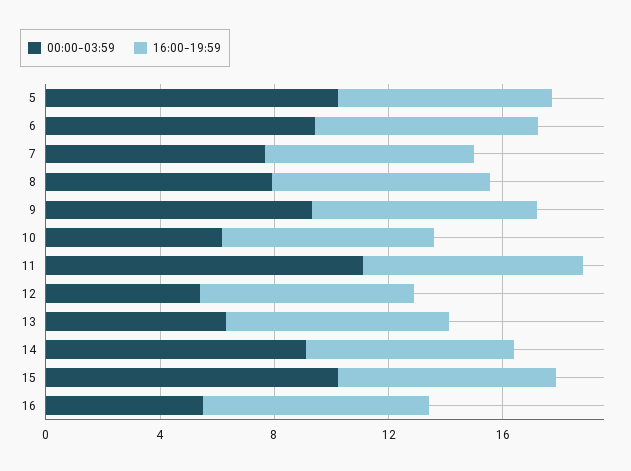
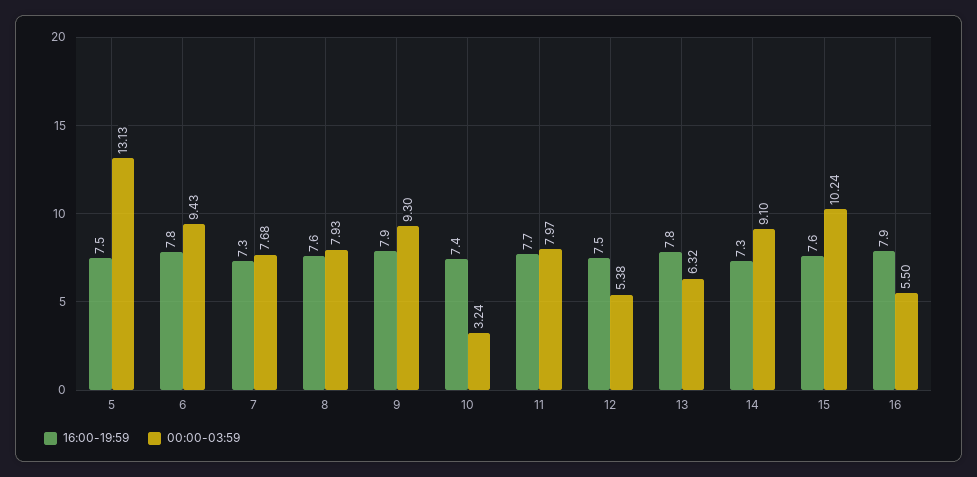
  {
    "00:00-03:59": {
-     "5": 10,
+     "5": 13.13,
      "6": 9.43,
      "7": 7.68,
      "8": 7.93,
      "9": 9.3,
-     "10": 6,
+     "10": 3.24,
-     "11": 11,
+     "11": 7.97,
      "12": 5.38,
      "13": 6.32,
      "14": 9.1,
      "15": 10.24,
      "16": 5.5
    },
    "16:00-19:59": {
      "5": 7.5,
      "6": 7.8,
      "7": 7.3,
      "8": 7.6,
      "9": 7.9,
      "10": 7.4,
      "11": 7.7,
      "12": 7.5,
      "13": 7.8,
      "14": 7.3,
      "15": 7.6,
      "16": 7.9
    }
  }

